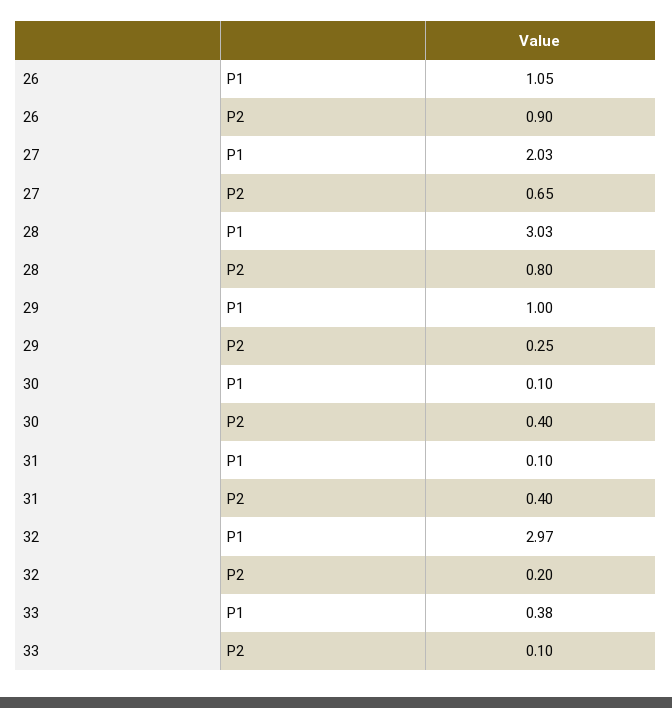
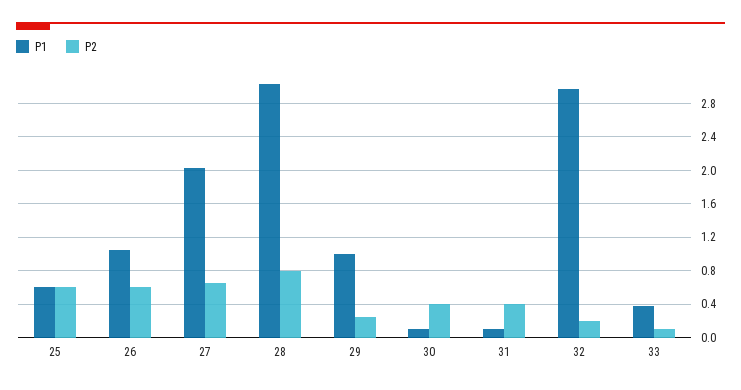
  {
    "P1": {
      "26": 1.05,
      "27": 2.03,
      "28": 3.03,
      "29": 1,
      "30": 0.1,
      "31": 0.1,
      "32": 2.97,
-     "33": 0.38
+     "33": 0.38,
+     "25": 0.6
    },
    "P2": {
-     "26": 0.9,
+     "26": 0.6,
      "27": 0.65,
      "28": 0.8,
      "29": 0.25,
      "30": 0.4,
      "31": 0.4,
      "32": 0.2,
-     "33": 0.1
+     "33": 0.1,
+     "25": 0.6
    }
  }

